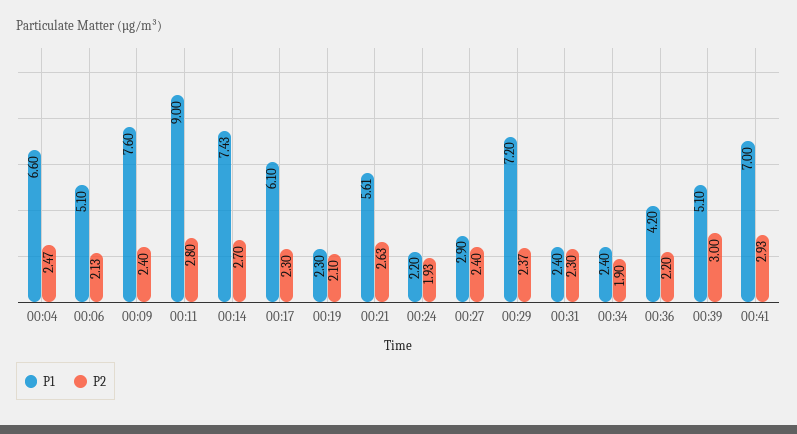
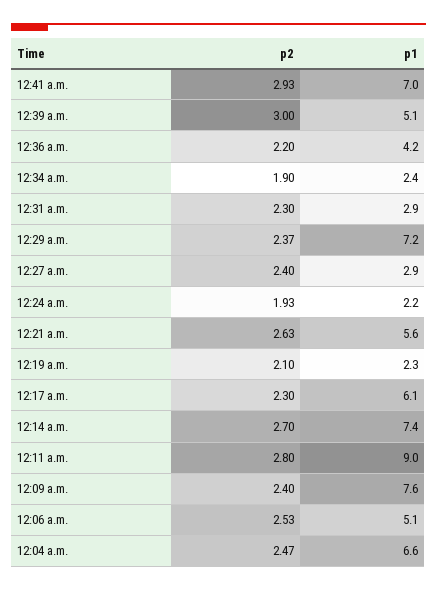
  {
    "P1": {
      "00:04": 6.6,
      "00:06": 5.1,
      "00:09": 7.6,
      "00:11": 9,
      "00:14": 7.43,
      "00:17": 6.1,
      "00:19": 2.3,
      "00:21": 5.61,
      "00:24": 2.2,
      "00:27": 2.9,
      "00:29": 7.2,
-     "00:31": 2.4,
+     "00:31": 2.9,
      "00:34": 2.4,
      "00:36": 4.2,
      "00:39": 5.1,
      "00:41": 7
    },
    "P2": {
      "00:04": 2.47,
-     "00:06": 2.13,
+     "00:06": 2.53,
      "00:09": 2.4,
      "00:11": 2.8,
      "00:14": 2.7,
      "00:17": 2.3,
      "00:19": 2.1,
      "00:21": 2.63,
      "00:24": 1.93,
      "00:27": 2.4,
      "00:29": 2.37,
      "00:31": 2.3,
      "00:34": 1.9,
      "00:36": 2.2,
      "00:39": 3,
      "00:41": 2.93
    }
  }

